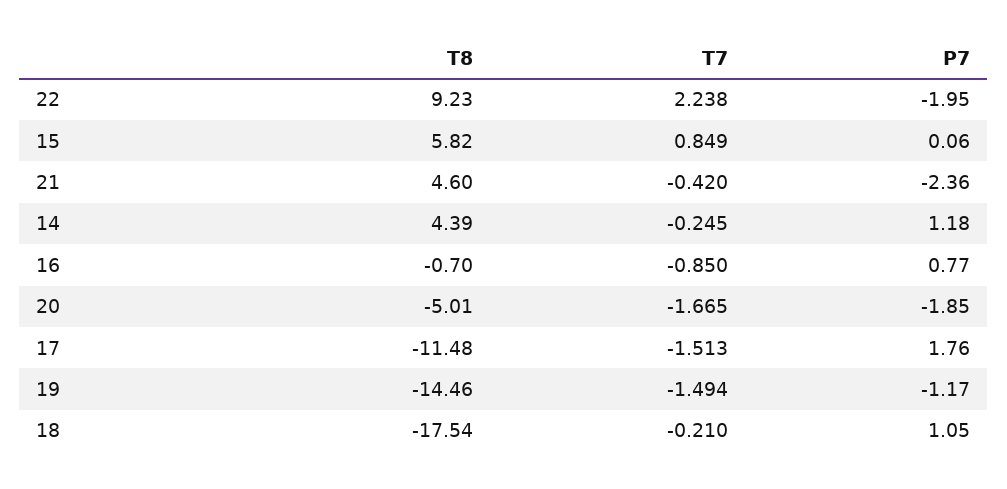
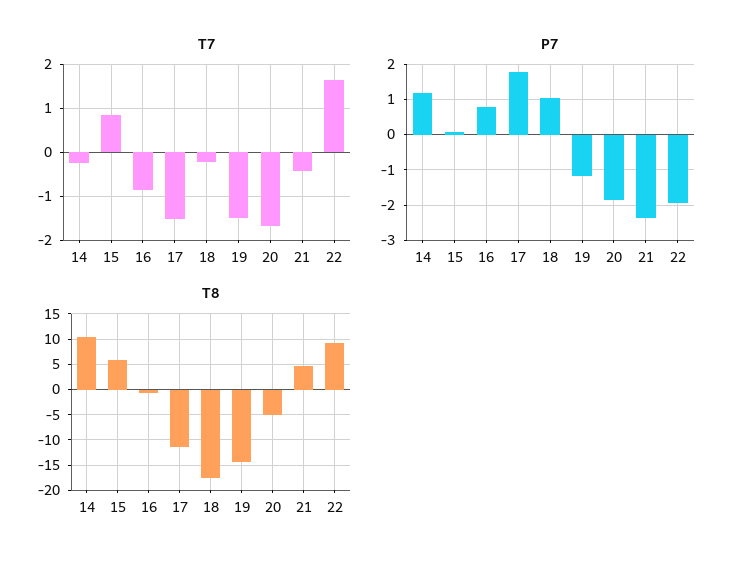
  {
    "T8": {
      "22": 9.23,
      "15": 5.82,
      "21": 4.6,
-     "14": 4.39,
+     "14": 10,
      "16": -0.7,
      "20": -5.01,
      "17": -11.48,
      "19": -14.46,
      "18": -17.54
    },
    "T7": {
-     "22": 2.238,
+     "22": 1.6,
      "15": 0.849,
      "21": -0.42,
      "14": -0.245,
      "16": -0.85,
      "20": -1.665,
      "17": -1.513,
      "19": -1.494,
      "18": -0.21
    },
    "P7": {
      "22": -1.95,
      "15": 0.06,
      "21": -2.36,
      "14": 1.18,
      "16": 0.77,
      "20": -1.85,
      "17": 1.76,
      "19": -1.17,
      "18": 1.05
    }
  }

